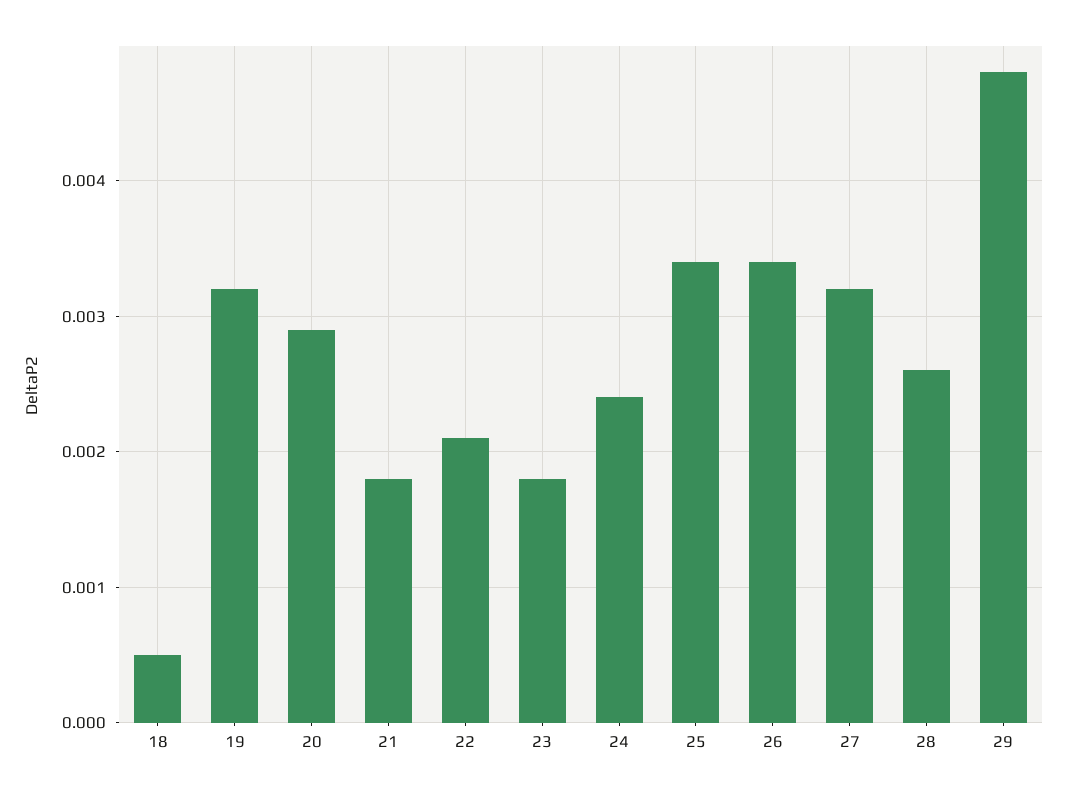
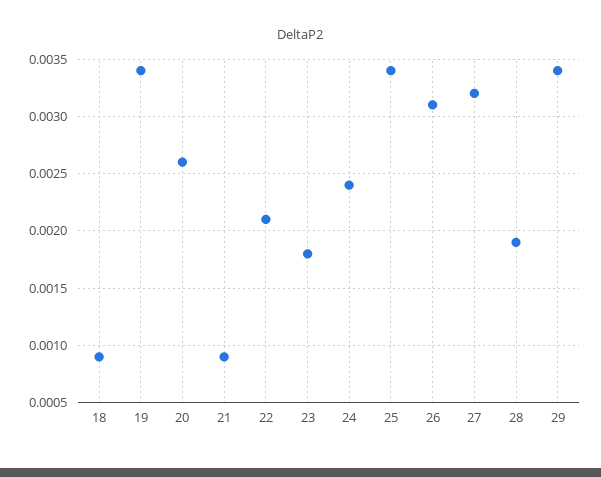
  {
-   "18": 0.0005,
+   "18": 0.0009,
-   "19": 0.0032,
+   "19": 0.0034,
-   "20": 0.0029,
+   "20": 0.0026,
-   "21": 0.0018,
+   "21": 0.0009,
    "22": 0.0021,
    "23": 0.0018,
    "24": 0.0024,
    "25": 0.0034,
-   "26": 0.0034,
+   "26": 0.0031,
    "27": 0.0032,
-   "28": 0.0026,
+   "28": 0.0019,
-   "29": 0.0048
+   "29": 0.0034
  }

